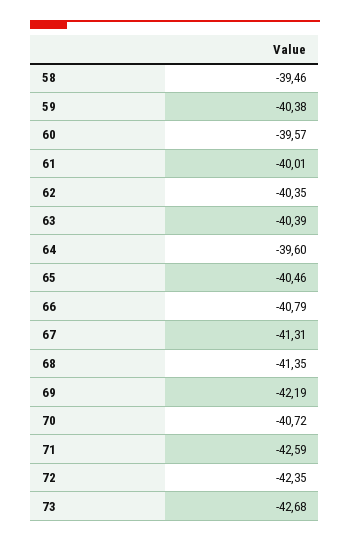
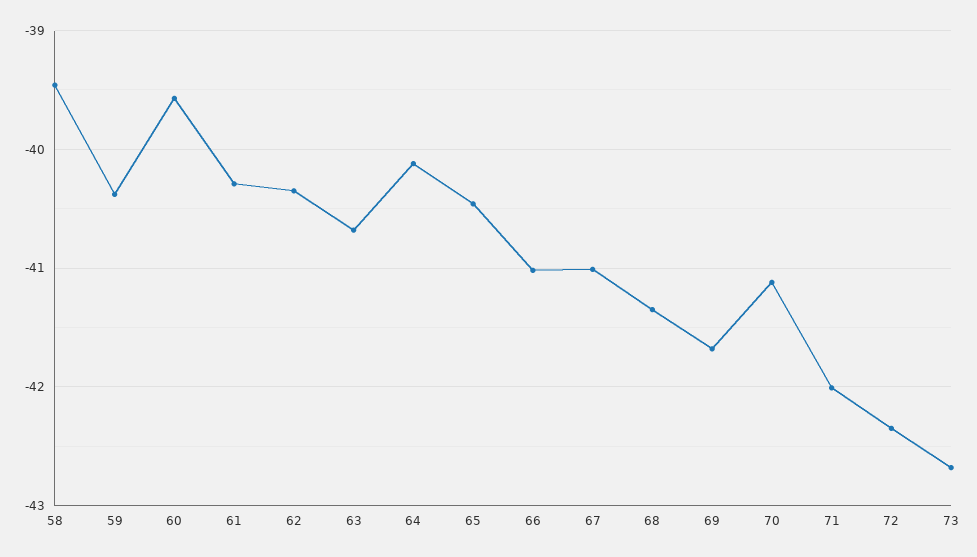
  {
    "58": -39.46,
    "59": -40.38,
    "60": -39.57,
-   "61": -40.01,
+   "61": -40.3,
    "62": -40.35,
-   "63": -40.39,
+   "63": -40.7,
-   "64": -39.6,
+   "64": -40.1,
    "65": -40.46,
-   "66": -40.79,
+   "66": -41,
-   "67": -41.31,
+   "67": -41,
    "68": -41.35,
-   "69": -42.19,
+   "69": -41.7,
-   "70": -40.72,
+   "70": -41.1,
-   "71": -42.59,
+   "71": -42,
    "72": -42.35,
    "73": -42.68
  }

